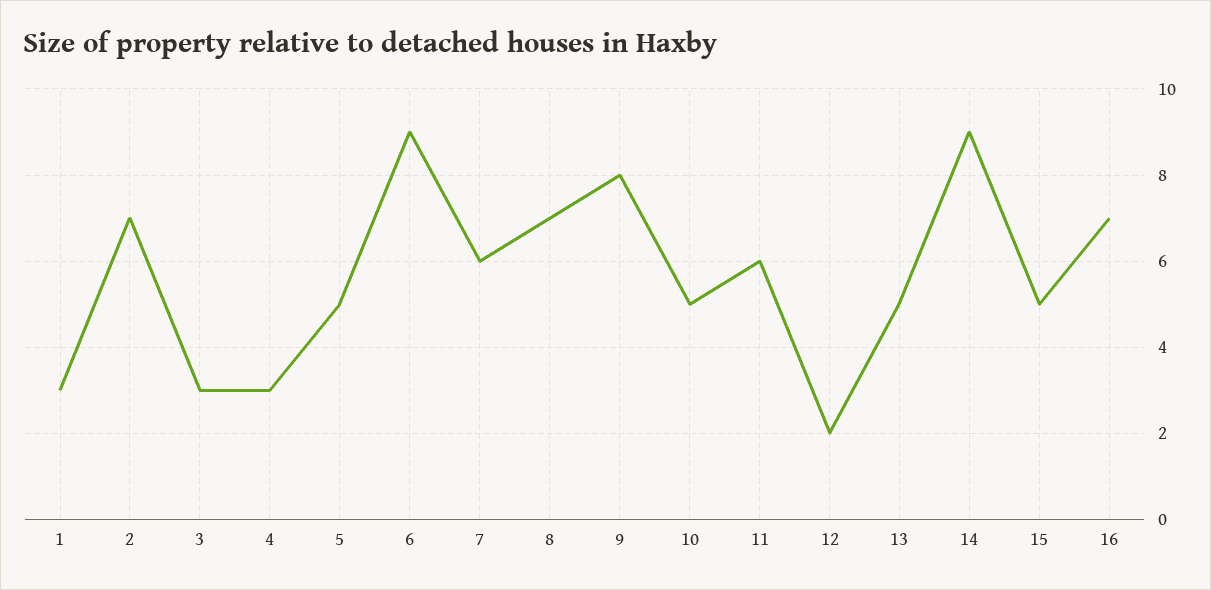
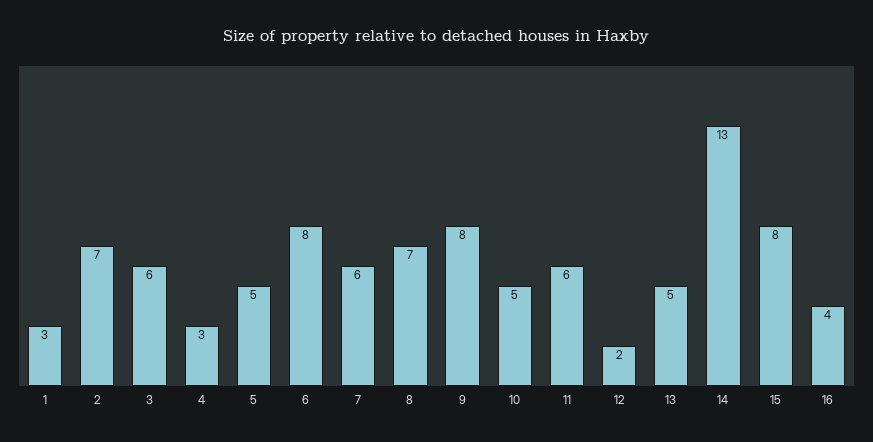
  {
    "1": 3,
    "2": 7,
-   "3": 3,
+   "3": 6,
    "4": 3,
    "5": 5,
-   "6": 9,
+   "6": 8,
    "7": 6,
    "8": 7,
    "9": 8,
    "10": 5,
    "11": 6,
    "12": 2,
    "13": 5,
-   "14": 9,
+   "14": 13,
-   "15": 5,
+   "15": 8,
-   "16": 7
+   "16": 4
  }

